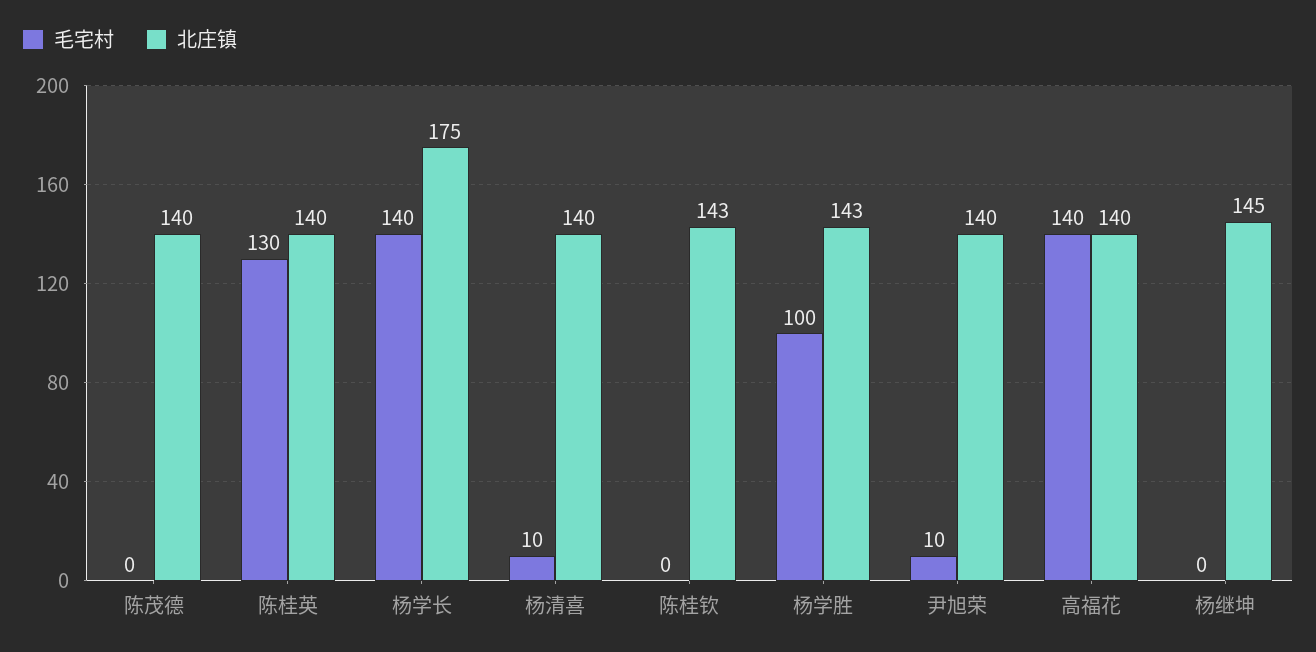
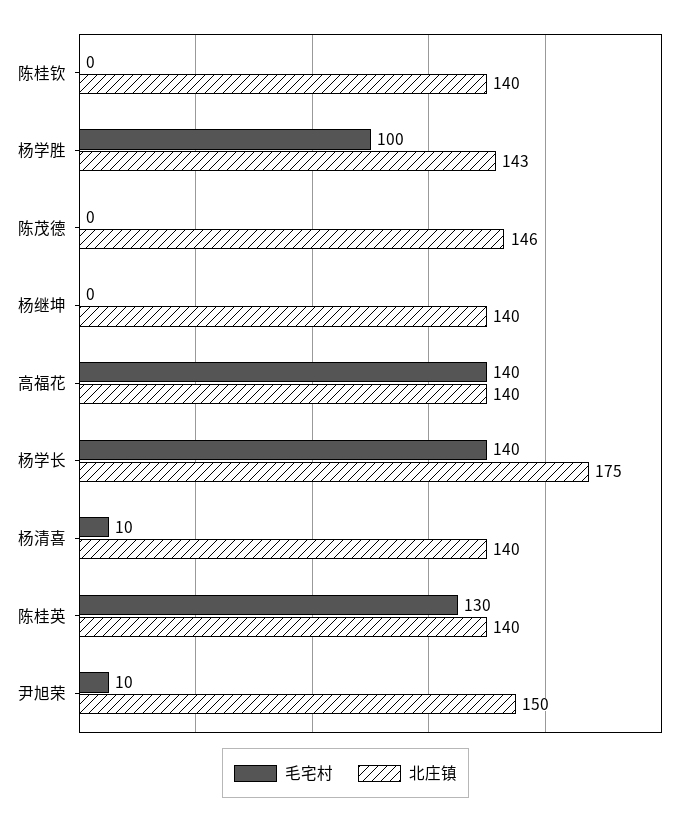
  {
    "毛宅村": {
      "陈茂德": 0,
      "陈桂英": 130,
      "杨学长": 140,
      "杨清喜": 10,
      "陈桂钦": 0,
      "杨学胜": 100,
      "尹旭荣": 10,
      "高福花": 140,
      "杨继坤": 0
    },
    "北庄镇": {
-     "陈茂德": 140,
+     "陈茂德": 146,
      "陈桂英": 140,
      "杨学长": 175,
      "杨清喜": 140,
-     "陈桂钦": 143,
+     "陈桂钦": 140,
      "杨学胜": 143,
-     "尹旭荣": 140,
+     "尹旭荣": 150,
      "高福花": 140,
-     "杨继坤": 145
+     "杨继坤": 140
    }
  }

